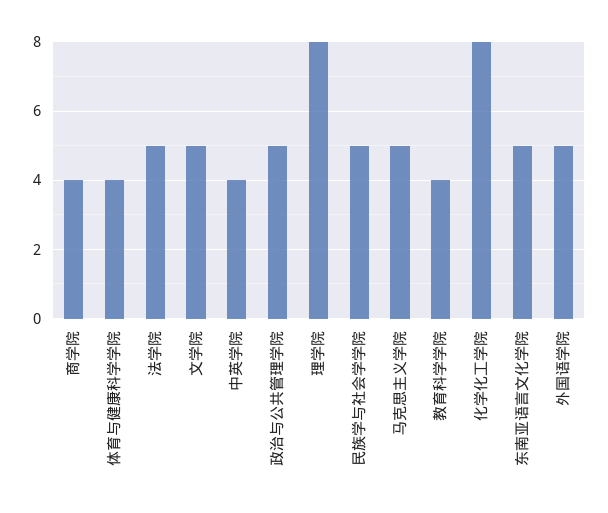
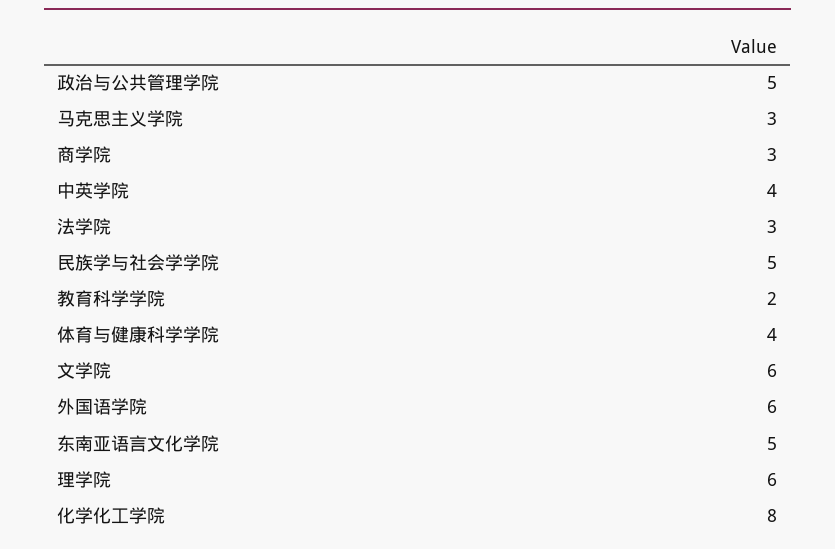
  {
-   "商学院": 4,
+   "商学院": 3,
    "体育与健康科学学院": 4,
-   "法学院": 5,
+   "法学院": 3,
-   "文学院": 5,
+   "文学院": 6,
    "中英学院": 4,
    "政治与公共管理学院": 5,
-   "理学院": 8,
+   "理学院": 6,
    "民族学与社会学学院": 5,
-   "马克思主义学院": 5,
+   "马克思主义学院": 3,
-   "教育科学学院": 4,
+   "教育科学学院": 2,
    "化学化工学院": 8,
    "东南亚语言文化学院": 5,
-   "外国语学院": 5
+   "外国语学院": 6
  }

